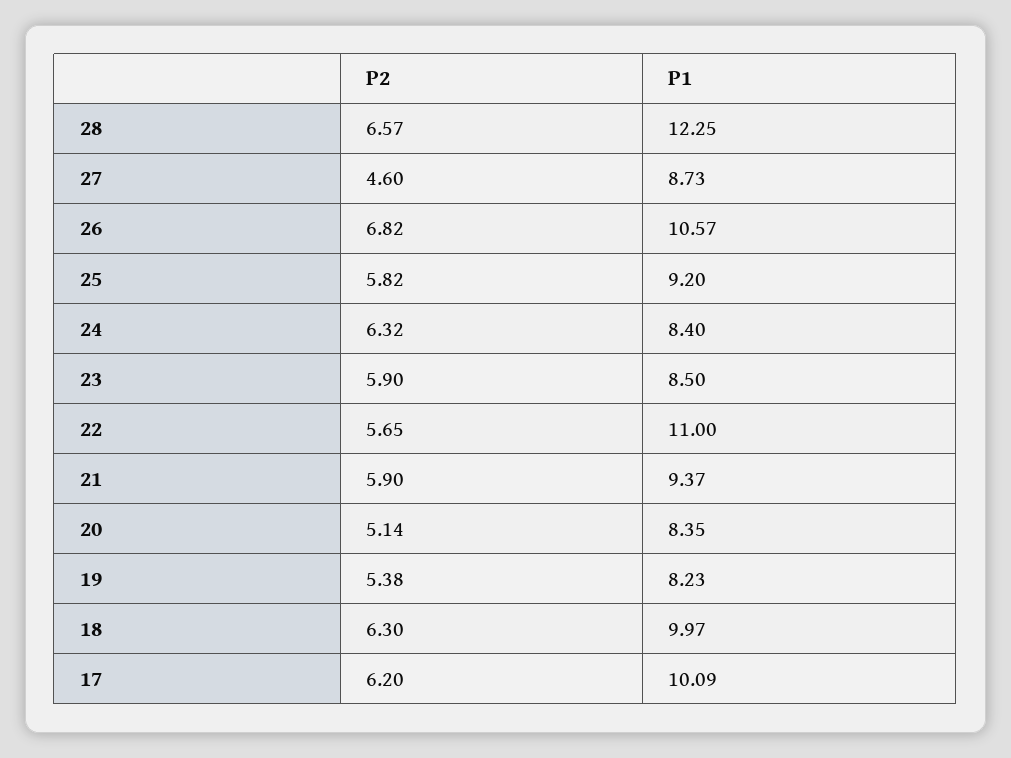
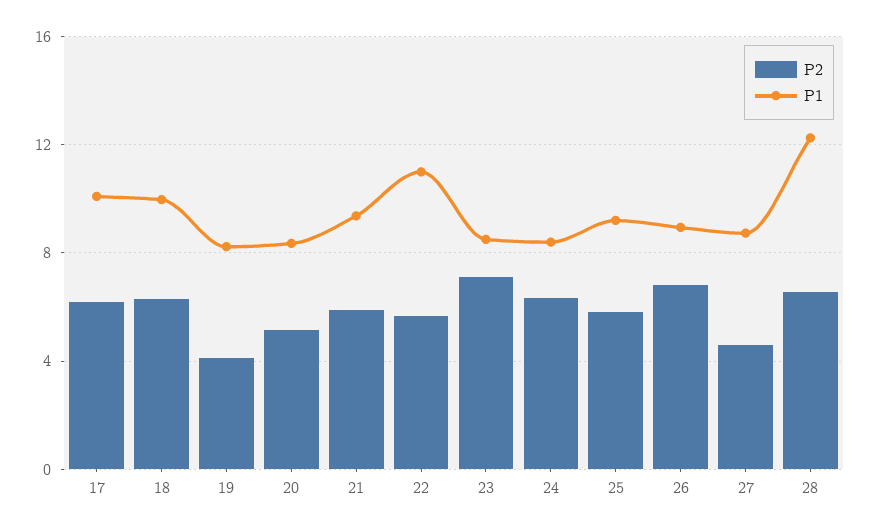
  {
    "P2": {
      "28": 6.57,
      "27": 4.6,
      "26": 6.82,
      "25": 5.82,
      "24": 6.32,
-     "23": 5.9,
+     "23": 7,
      "22": 5.65,
      "21": 5.9,
      "20": 5.14,
-     "19": 5.38,
+     "19": 4,
      "18": 6.3,
      "17": 6.2
    },
    "P1": {
      "28": 12.25,
      "27": 8.73,
-     "26": 10.57,
+     "26": 9,
      "25": 9.2,
      "24": 8.4,
      "23": 8.5,
      "22": 11,
      "21": 9.37,
      "20": 8.35,
      "19": 8.23,
      "18": 9.97,
      "17": 10.09
    }
  }

